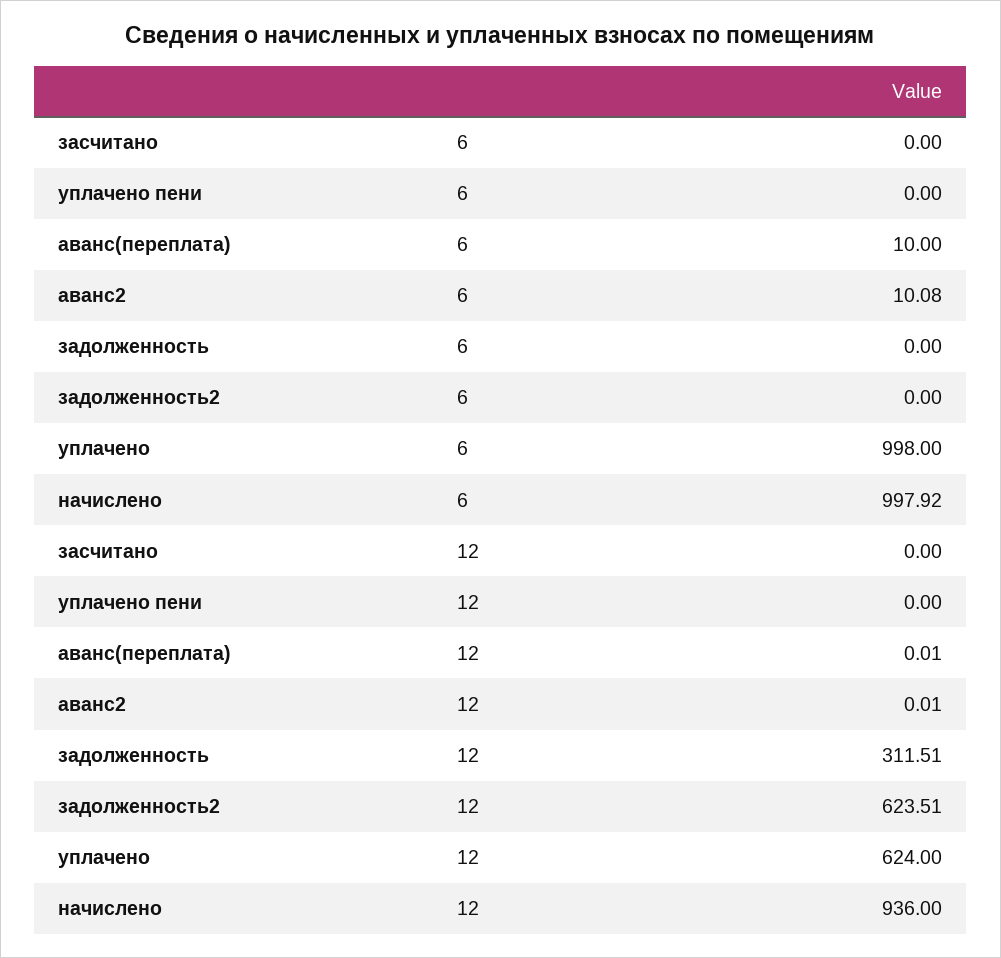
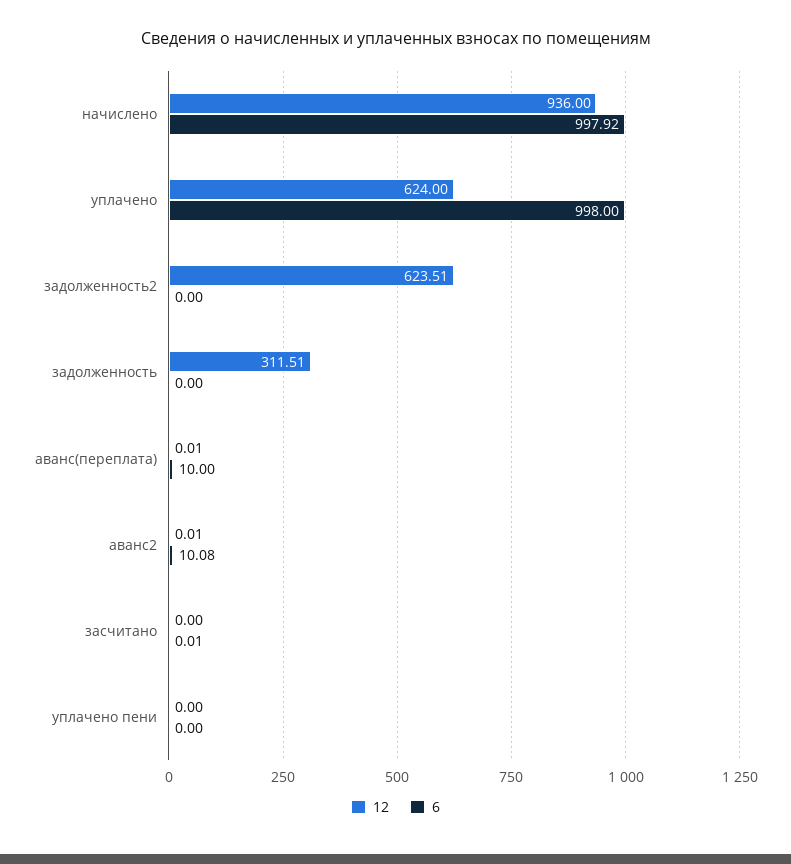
  {
    "6": {
-     "засчитано": 0,
+     "засчитано": 0.01,
      "уплачено пени": 0,
      "аванс(переплата)": 10,
      "аванс2": 10.08,
      "задолженность": 0,
      "задолженность2": 0,
      "уплачено": 998,
      "начислено": 997.92
    },
    "12": {
      "засчитано": 0,
      "уплачено пени": 0,
      "аванс(переплата)": 0.01,
      "аванс2": 0.01,
      "задолженность": 311.51,
      "задолженность2": 623.51,
      "уплачено": 624,
      "начислено": 936
    }
  }

